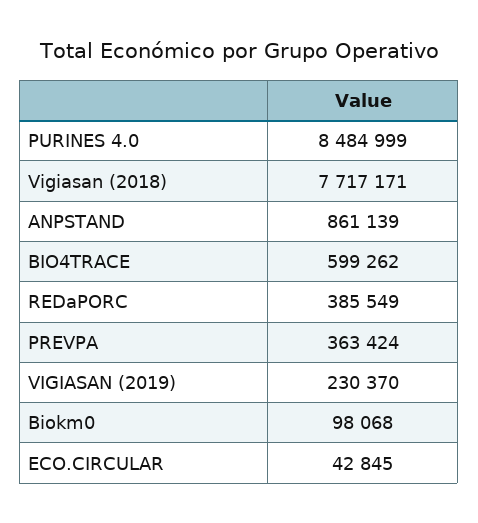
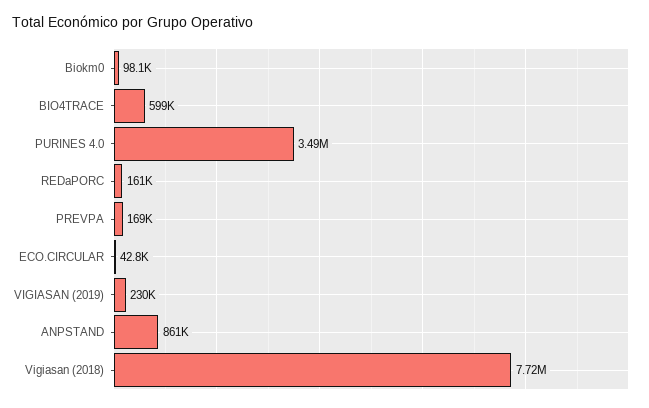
  {
-   "PURINES 4.0": 8484999,
+   "PURINES 4.0": 3490000,
    "Vigiasan (2018)": 7717171,
    "ANPSTAND": 861139,
    "BIO4TRACE": 599262,
-   "REDaPORC": 385549,
+   "REDaPORC": 161000,
-   "PREVPA": 363424,
+   "PREVPA": 169000,
    "VIGIASAN (2019)": 230370,
    "Biokm0": 98068,
    "ECO.CIRCULAR": 42845
  }

